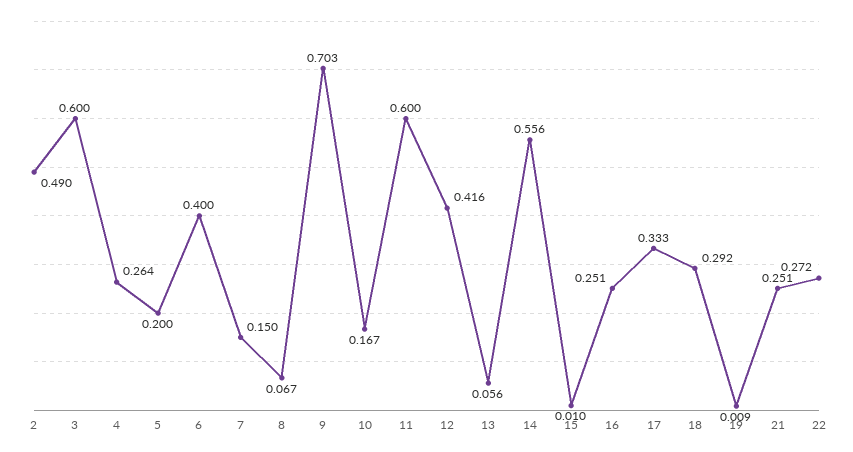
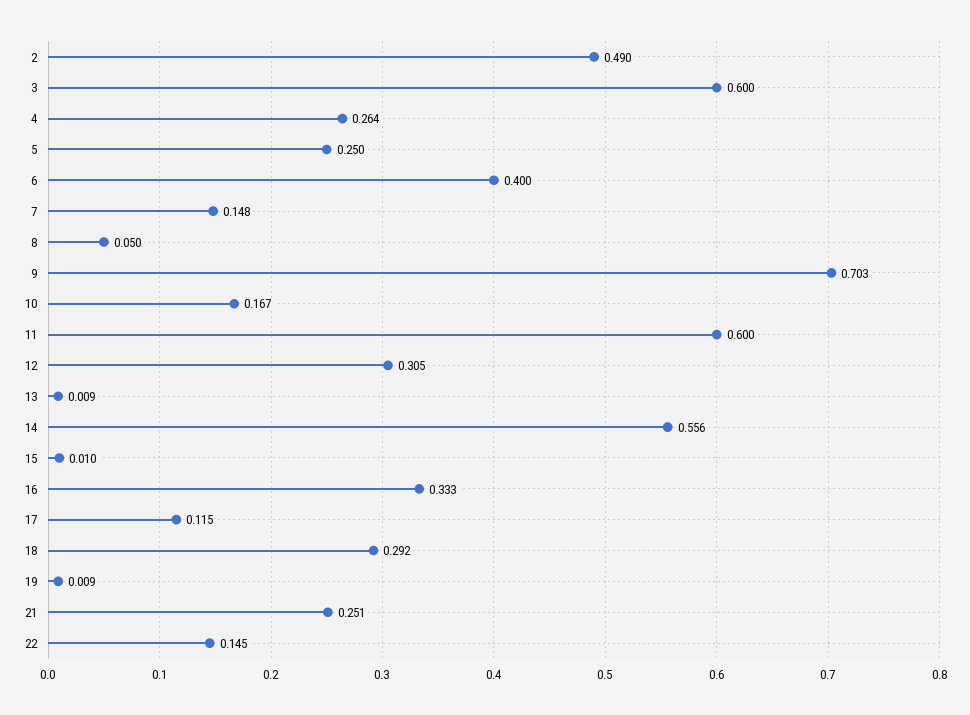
  {
    "2": 0.49,
    "3": 0.6,
    "4": 0.264,
-   "5": 0.2,
+   "5": 0.25,
    "6": 0.4,
-   "7": 0.15,
+   "7": 0.148,
-   "8": 0.067,
+   "8": 0.05,
    "9": 0.703,
    "10": 0.167,
    "11": 0.6,
-   "12": 0.416,
+   "12": 0.305,
-   "13": 0.056,
+   "13": 0.009,
    "14": 0.556,
    "15": 0.01,
-   "16": 0.251,
+   "16": 0.333,
-   "17": 0.333,
+   "17": 0.115,
    "18": 0.292,
    "19": 0.009,
    "21": 0.251,
-   "22": 0.272
+   "22": 0.145
  }

